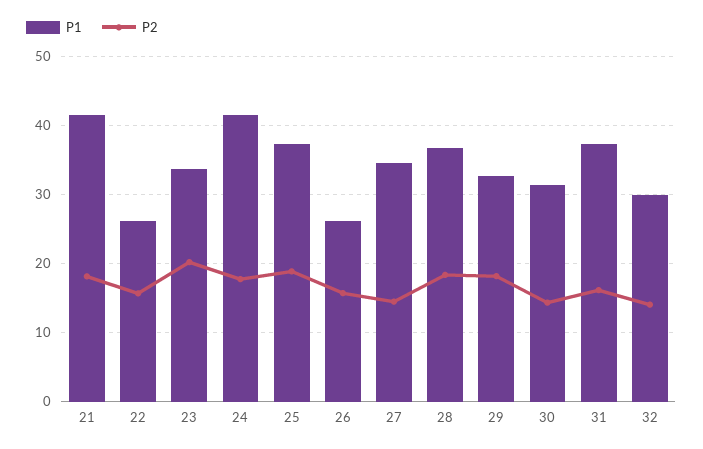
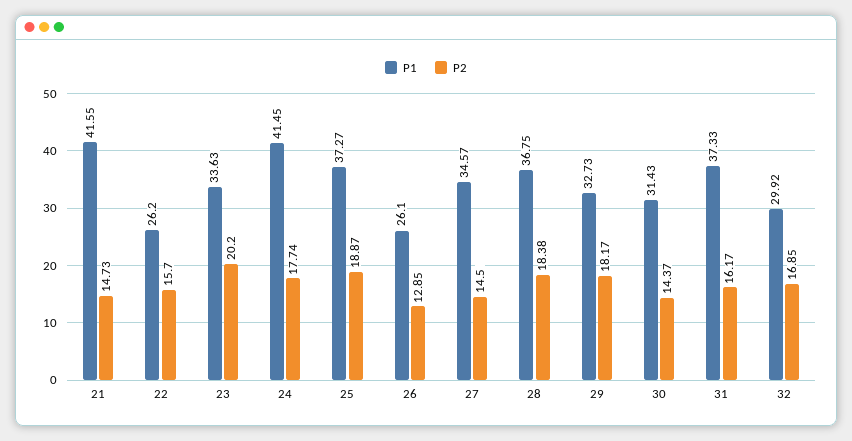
  {
    "P1": {
      "21": 41.55,
      "22": 26.2,
      "23": 33.63,
      "24": 41.45,
      "25": 37.27,
      "26": 26.1,
      "27": 34.57,
      "28": 36.75,
      "29": 32.73,
      "30": 31.43,
      "31": 37.33,
      "32": 29.92
    },
    "P2": {
-     "21": 18,
+     "21": 14.73,
      "22": 15.7,
      "23": 20.2,
      "24": 17.74,
      "25": 18.87,
-     "26": 16,
+     "26": 12.85,
      "27": 14.5,
      "28": 18.38,
      "29": 18.17,
      "30": 14.37,
      "31": 16.17,
-     "32": 14
+     "32": 16.85
    }
  }

